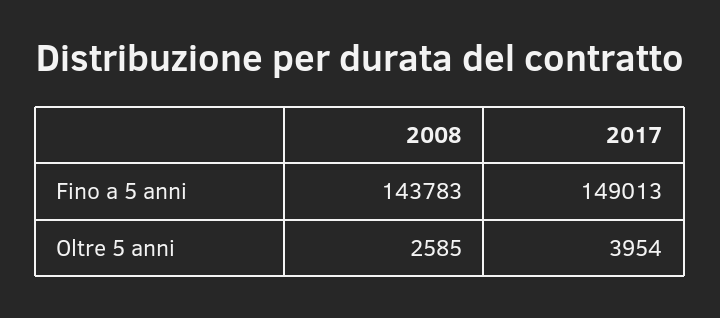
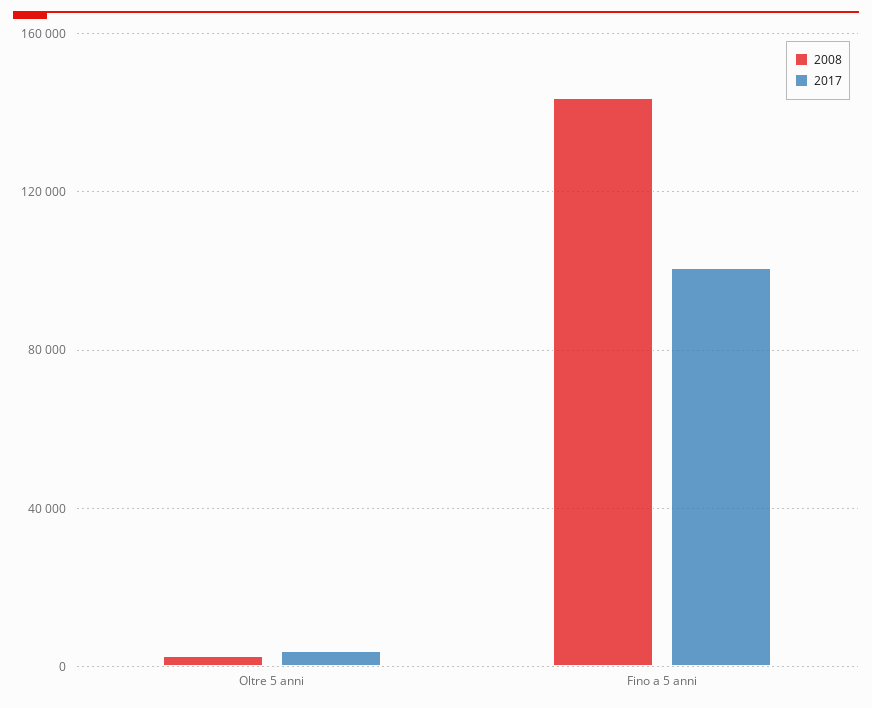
  {
    "2008": {
      "Fino a 5 anni": 143783,
      "Oltre 5 anni": 2585
    },
    "2017": {
-     "Fino a 5 anni": 149013,
+     "Fino a 5 anni": 100000,
      "Oltre 5 anni": 3954
    }
  }

